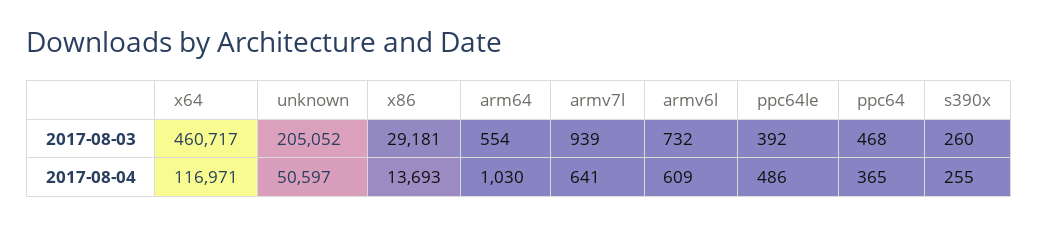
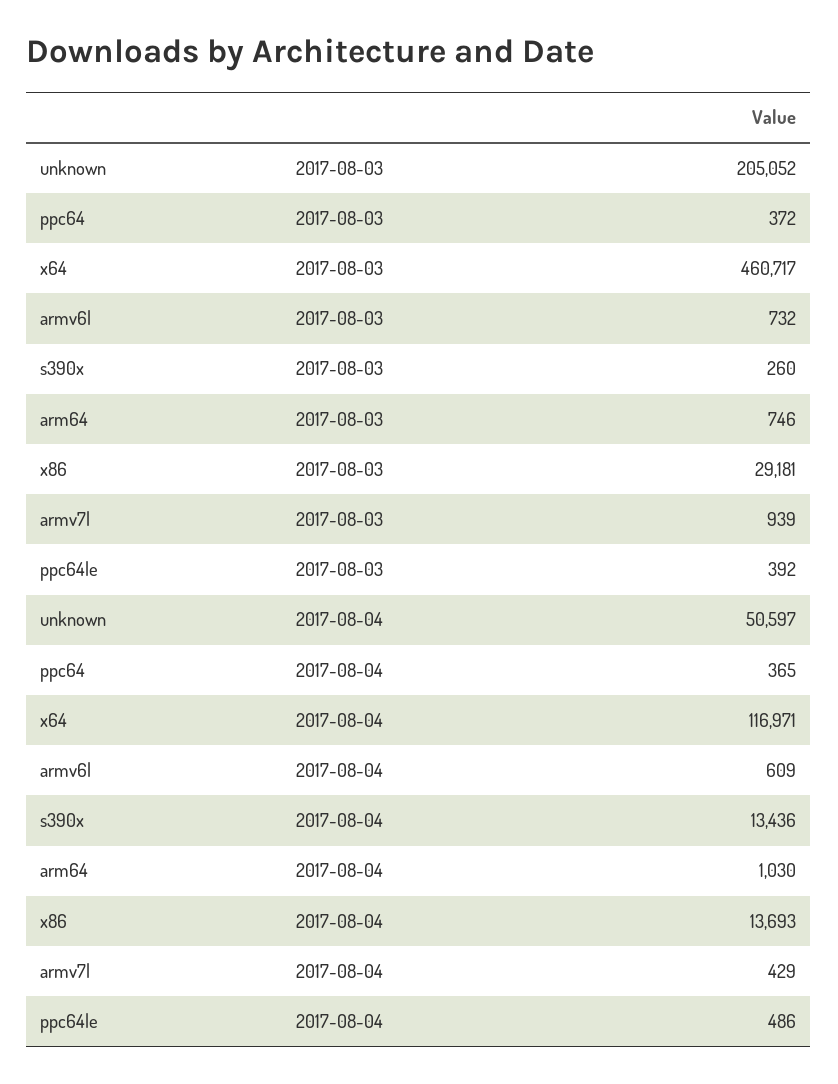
  {
    "x64": {
      "2017-08-03": 460717,
      "2017-08-04": 116971
    },
    "unknown": {
      "2017-08-03": 205052,
      "2017-08-04": 50597
    },
    "x86": {
      "2017-08-03": 29181,
      "2017-08-04": 13693
    },
    "arm64": {
-     "2017-08-03": 554,
+     "2017-08-03": 746,
      "2017-08-04": 1030
    },
    "armv7l": {
      "2017-08-03": 939,
-     "2017-08-04": 641
+     "2017-08-04": 429
    },
    "armv6l": {
      "2017-08-03": 732,
      "2017-08-04": 609
    },
    "ppc64le": {
      "2017-08-03": 392,
      "2017-08-04": 486
    },
    "ppc64": {
-     "2017-08-03": 468,
+     "2017-08-03": 372,
      "2017-08-04": 365
    },
    "s390x": {
      "2017-08-03": 260,
-     "2017-08-04": 255
+     "2017-08-04": 13436
    }
  }

